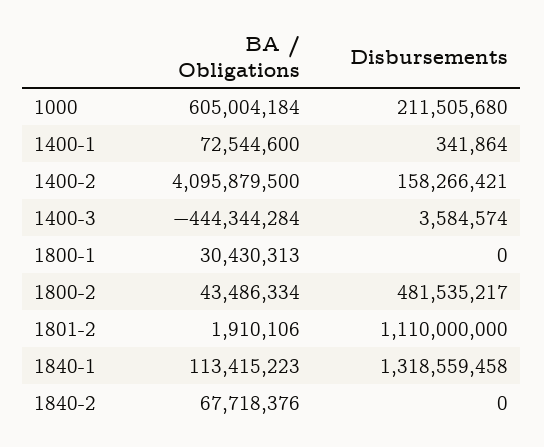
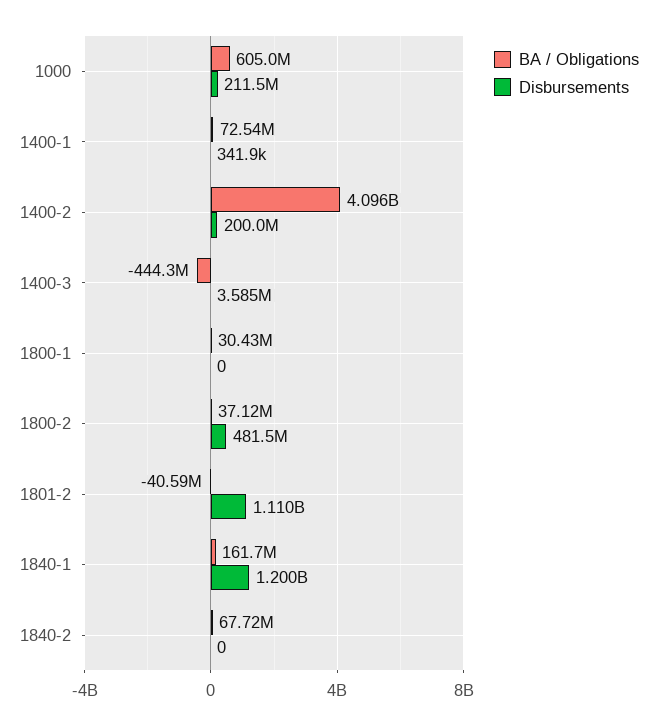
  {
    "BA / Obligations": {
      "1000": 605004184,
      "1400-1": 72544600,
      "1400-2": 4095879500,
      "1400-3": -444344284,
      "1800-1": 30430313,
-     "1800-2": 43486334,
+     "1800-2": 37120000,
-     "1801-2": 1910106,
+     "1801-2": -40590000,
-     "1840-1": 113415223,
+     "1840-1": 161700000,
      "1840-2": 67718376
    },
    "Disbursements": {
      "1000": 211505680,
      "1400-1": 341864,
-     "1400-2": 158266421,
+     "1400-2": 200000000,
      "1400-3": 3584574,
      "1800-1": 0,
      "1800-2": 481535217,
      "1801-2": 1110000000,
-     "1840-1": 1318559458,
+     "1840-1": 1200000000,
      "1840-2": 0
    }
  }

